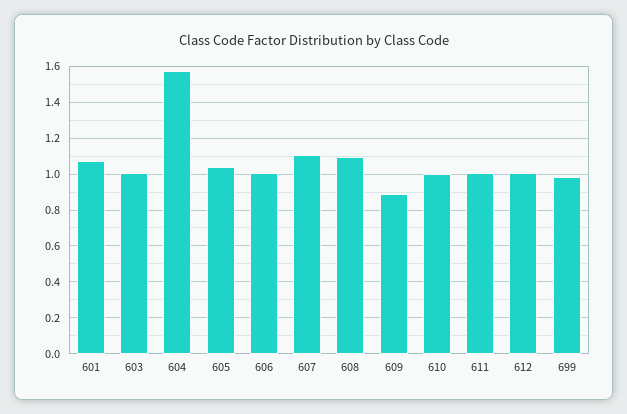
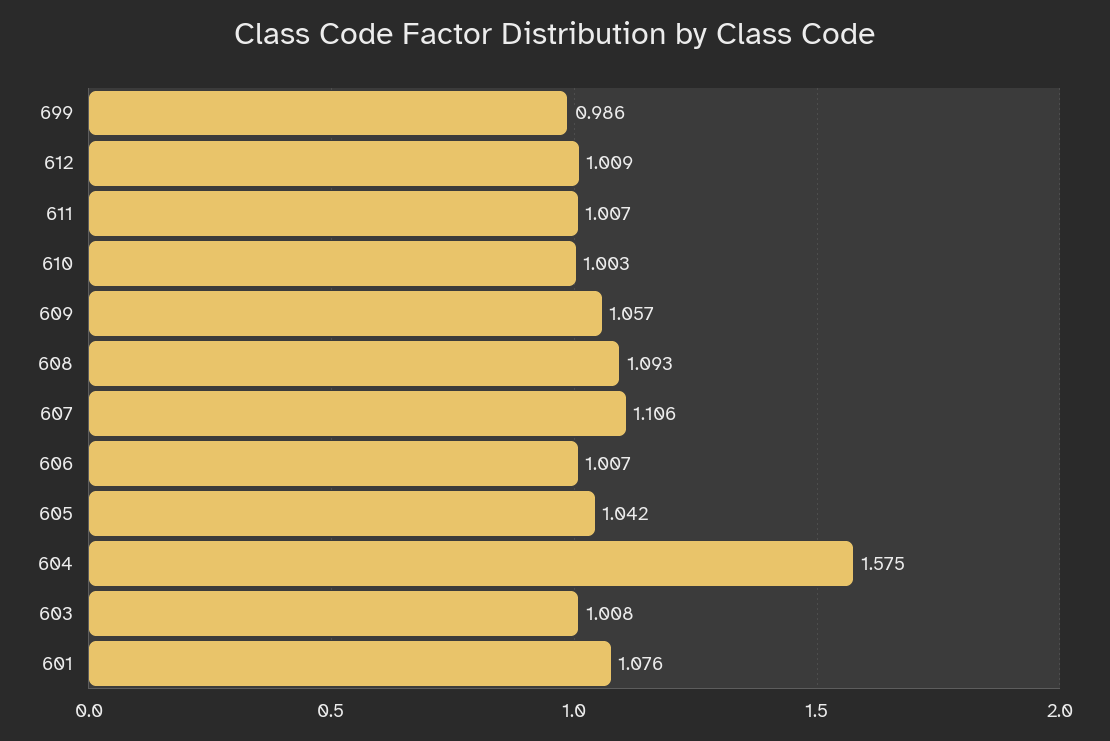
  {
    "601": 1.076,
    "603": 1.008,
    "604": 1.575,
    "605": 1.042,
    "606": 1.007,
    "607": 1.106,
    "608": 1.093,
-   "609": 0.9,
+   "609": 1.057,
    "610": 1.003,
    "611": 1.007,
    "612": 1.009,
    "699": 0.986
  }

